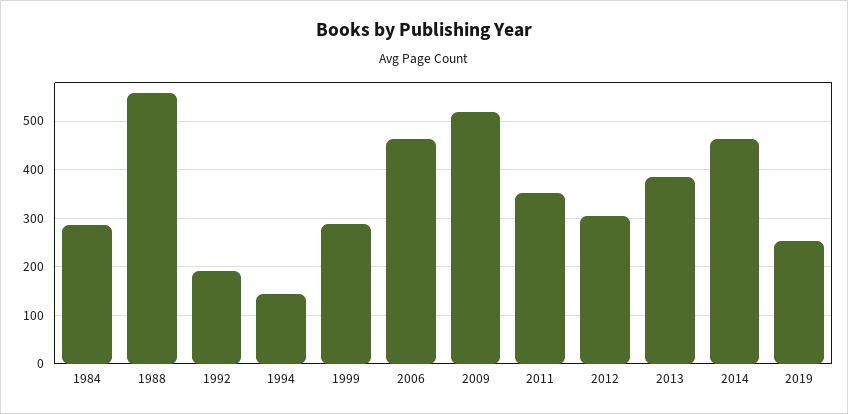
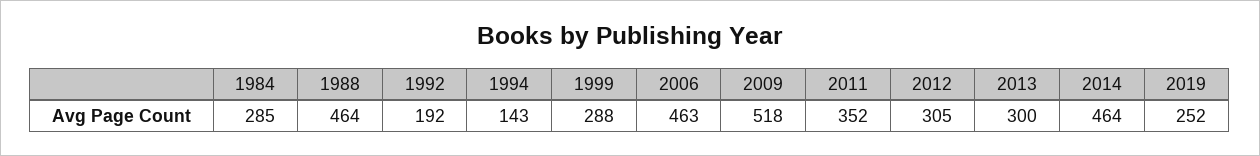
  {
    "1984": 285,
-   "1988": 560,
+   "1988": 464,
    "1992": 192,
    "1994": 143,
    "1999": 288,
    "2006": 463,
    "2009": 518,
    "2011": 352,
    "2012": 305,
-   "2013": 380,
+   "2013": 300,
    "2014": 464,
    "2019": 252
  }

